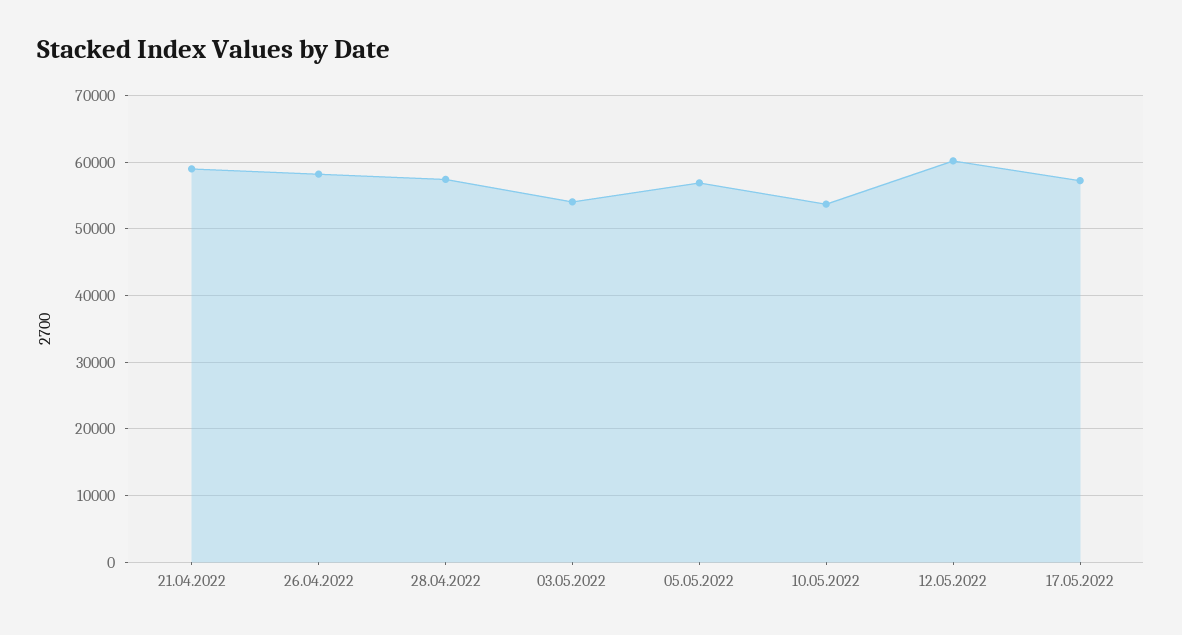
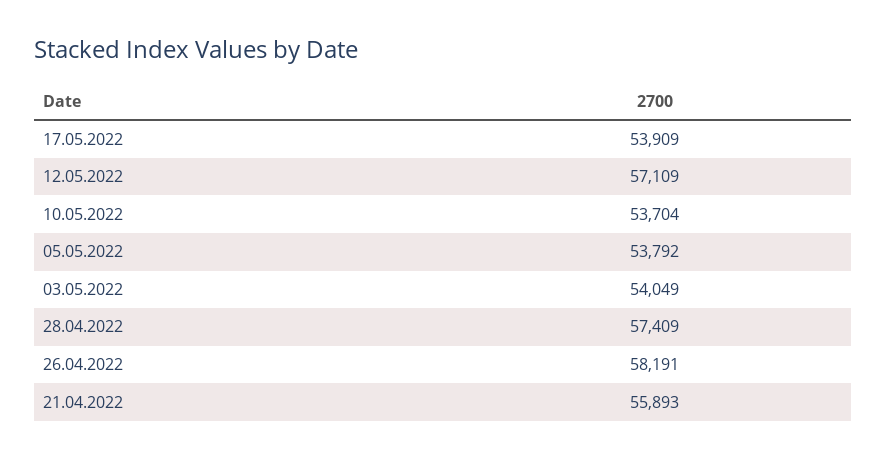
  {
-   "21.04.2022": 59000,
+   "21.04.2022": 55893,
    "26.04.2022": 58191,
    "28.04.2022": 57409,
    "03.05.2022": 54049,
-   "05.05.2022": 57000,
+   "05.05.2022": 53792,
    "10.05.2022": 53704,
-   "12.05.2022": 60000,
+   "12.05.2022": 57109,
-   "17.05.2022": 57000
+   "17.05.2022": 53909
  }

